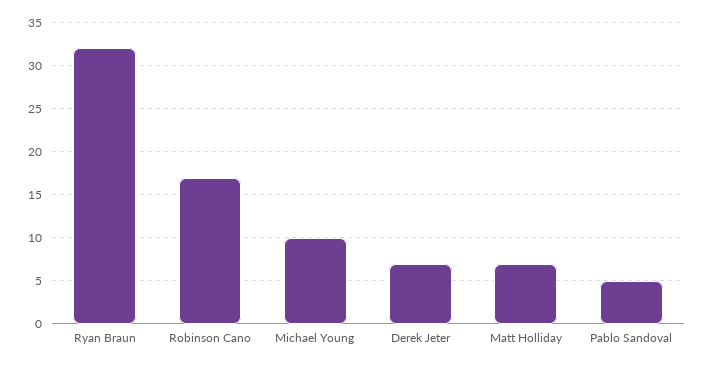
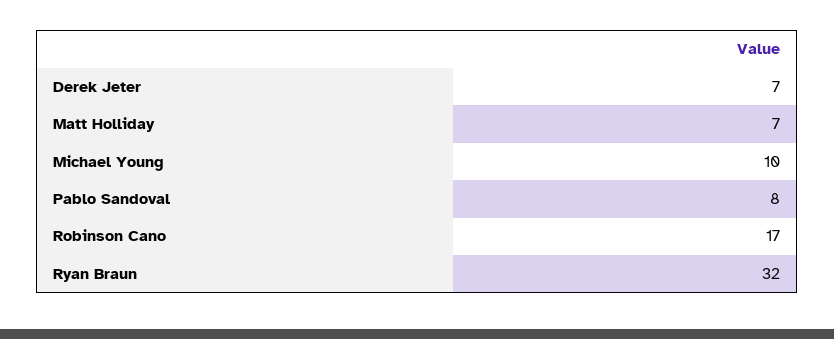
  {
    "Ryan Braun": 32,
    "Robinson Cano": 17,
    "Michael Young": 10,
    "Derek Jeter": 7,
    "Matt Holliday": 7,
-   "Pablo Sandoval": 5
+   "Pablo Sandoval": 8
  }

